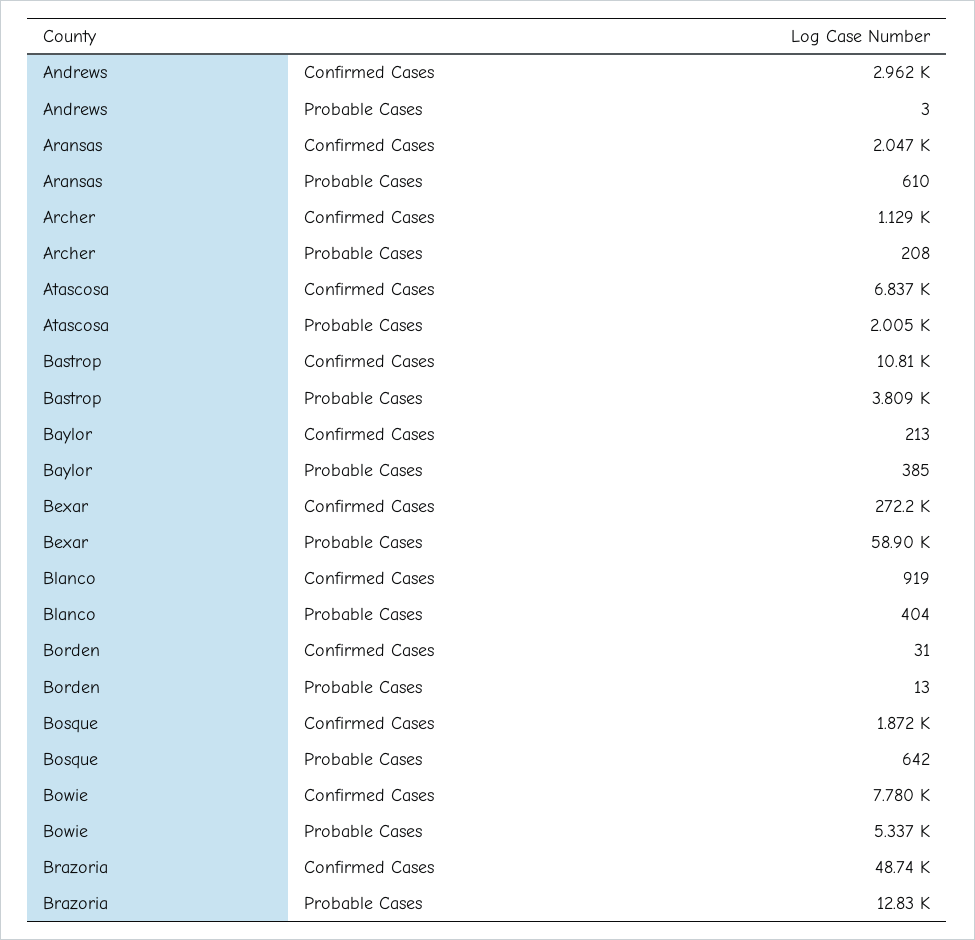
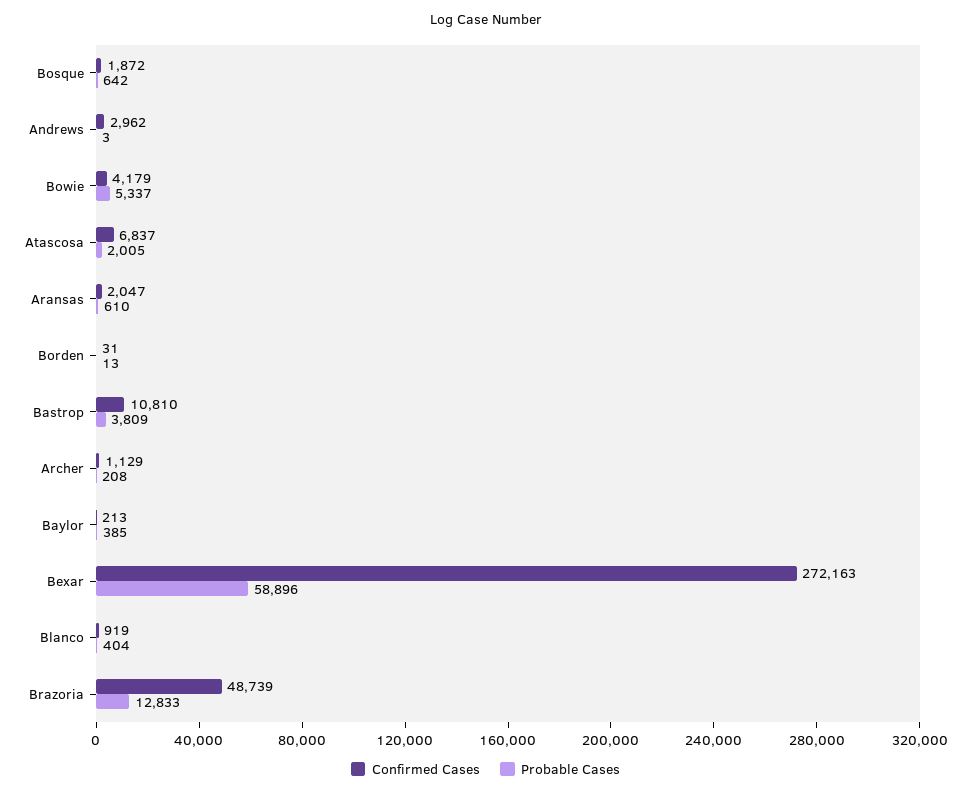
  {
    "Confirmed Cases": {
      "Andrews": 2962,
      "Aransas": 2047,
      "Archer": 1129,
      "Atascosa": 6837,
      "Bastrop": 10810,
      "Baylor": 213,
      "Bexar": 272163,
      "Blanco": 919,
      "Borden": 31,
      "Bosque": 1872,
-     "Bowie": 7780,
+     "Bowie": 4179,
      "Brazoria": 48739
    },
    "Probable Cases": {
      "Andrews": 3,
      "Aransas": 610,
      "Archer": 208,
      "Atascosa": 2005,
      "Bastrop": 3809,
      "Baylor": 385,
      "Bexar": 58896,
      "Blanco": 404,
      "Borden": 13,
      "Bosque": 642,
      "Bowie": 5337,
      "Brazoria": 12833
    }
  }

